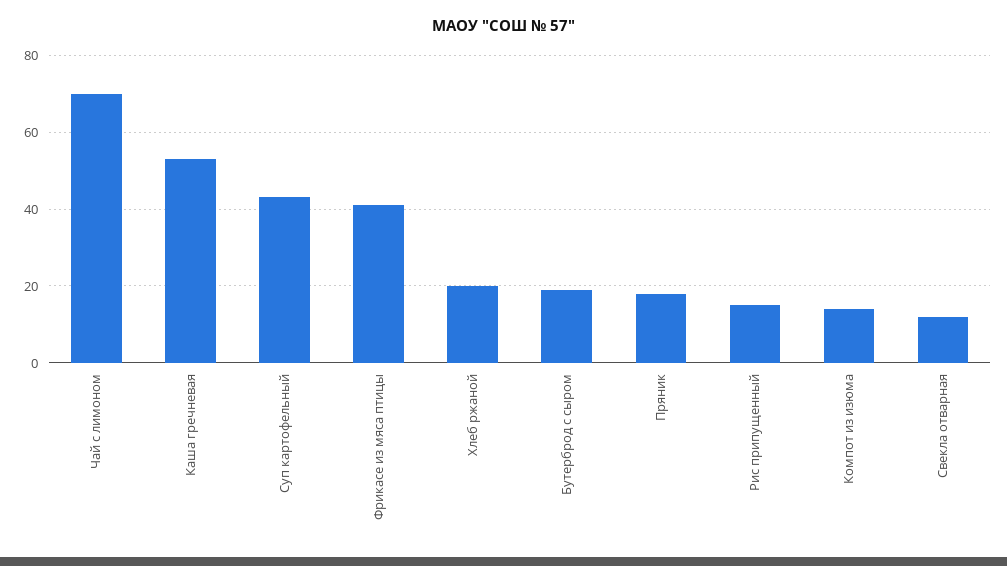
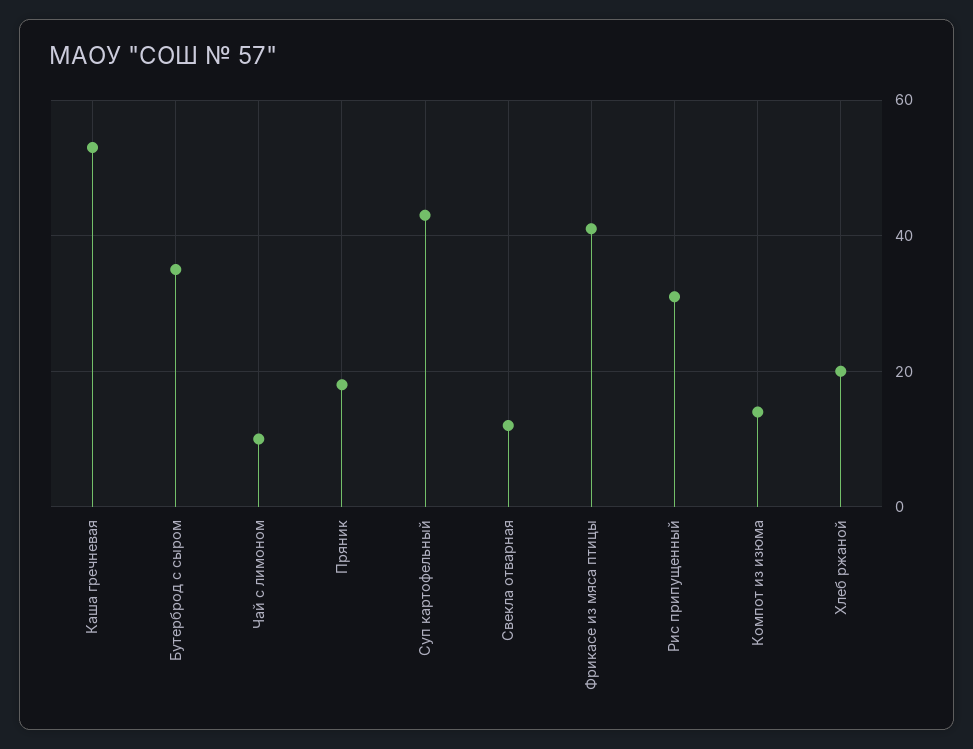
  {
-   "Чай с лимоном": 70,
+   "Чай с лимоном": 10,
    "Каша гречневая": 55,
    "Суп картофельный": 45,
    "Фрикасе из мяса птицы": 40,
    "Хлеб ржаной": 20,
-   "Бутерброд с сыром": 20,
+   "Бутерброд с сыром": 35,
    "Пряник": 20,
-   "Рис припущенный": 15,
+   "Рис припущенный": 30,
    "Компот из изюма": 15,
    "Свекла отварная": 10
  }

